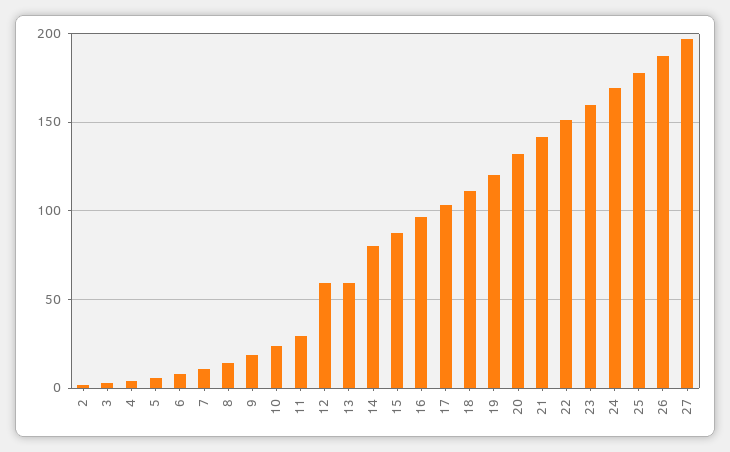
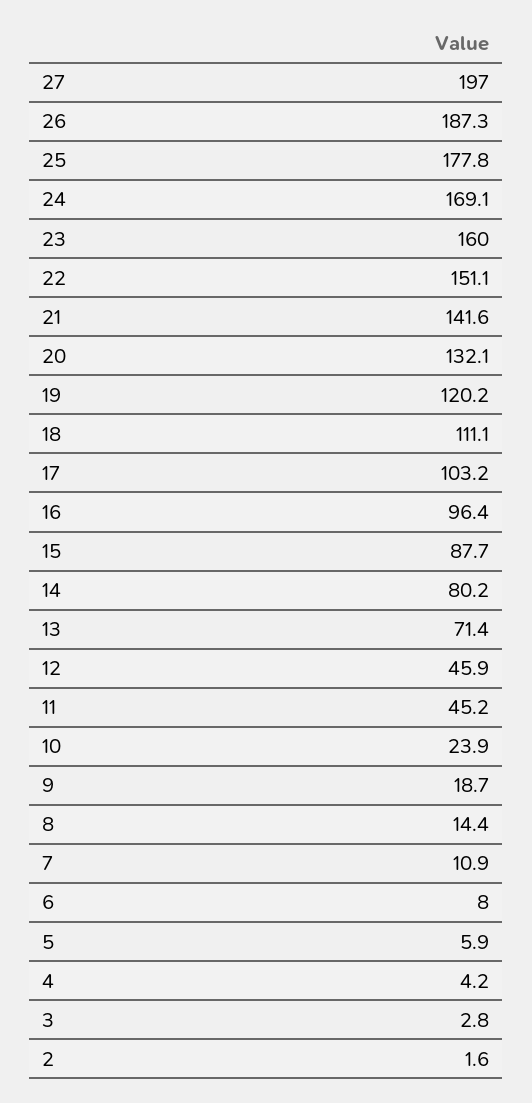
  {
    "2": 1.6,
    "3": 2.8,
    "4": 4.2,
    "5": 5.9,
    "6": 8,
    "7": 10.9,
    "8": 14.4,
    "9": 18.7,
    "10": 23.9,
-   "11": 30,
+   "11": 45.2,
-   "12": 60,
+   "12": 45.9,
-   "13": 60,
+   "13": 71.4,
    "14": 80.2,
    "15": 87.7,
    "16": 96.4,
    "17": 103.2,
    "18": 111.1,
    "19": 120.2,
    "20": 132.1,
    "21": 141.6,
    "22": 151.1,
    "23": 160,
    "24": 169.1,
    "25": 177.8,
    "26": 187.3,
    "27": 197
  }

